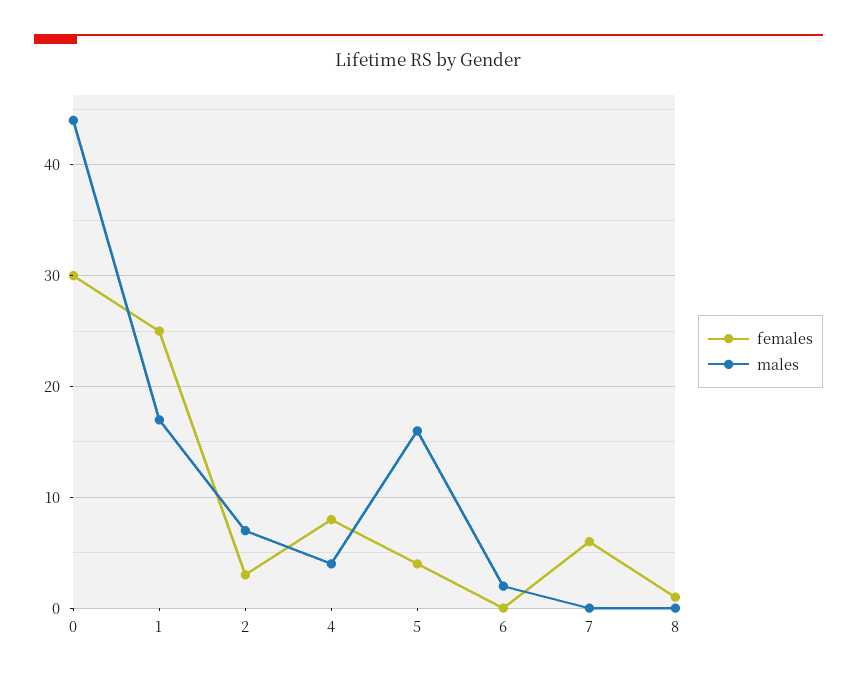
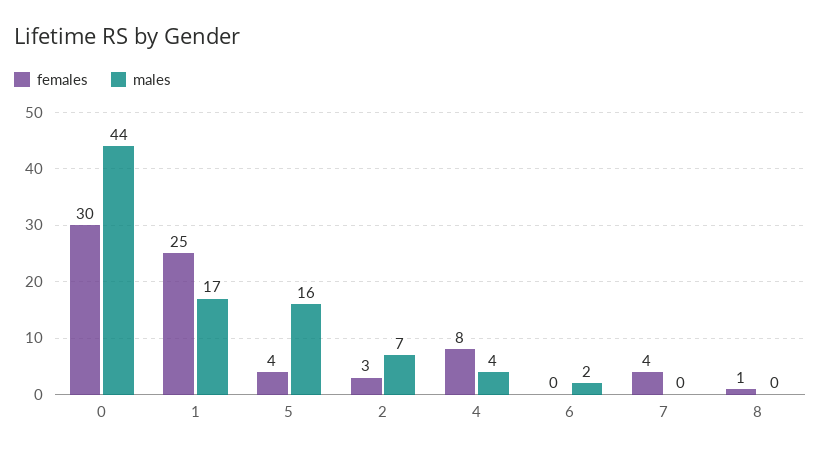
  {
    "females": {
      "0": 30,
      "1": 25,
      "2": 3,
      "4": 8,
      "5": 4,
      "6": 0,
-     "7": 6,
+     "7": 4,
      "8": 1
    },
    "males": {
      "0": 44,
      "1": 17,
      "2": 7,
      "4": 4,
      "5": 16,
      "6": 2,
      "7": 0,
      "8": 0
    }
  }

